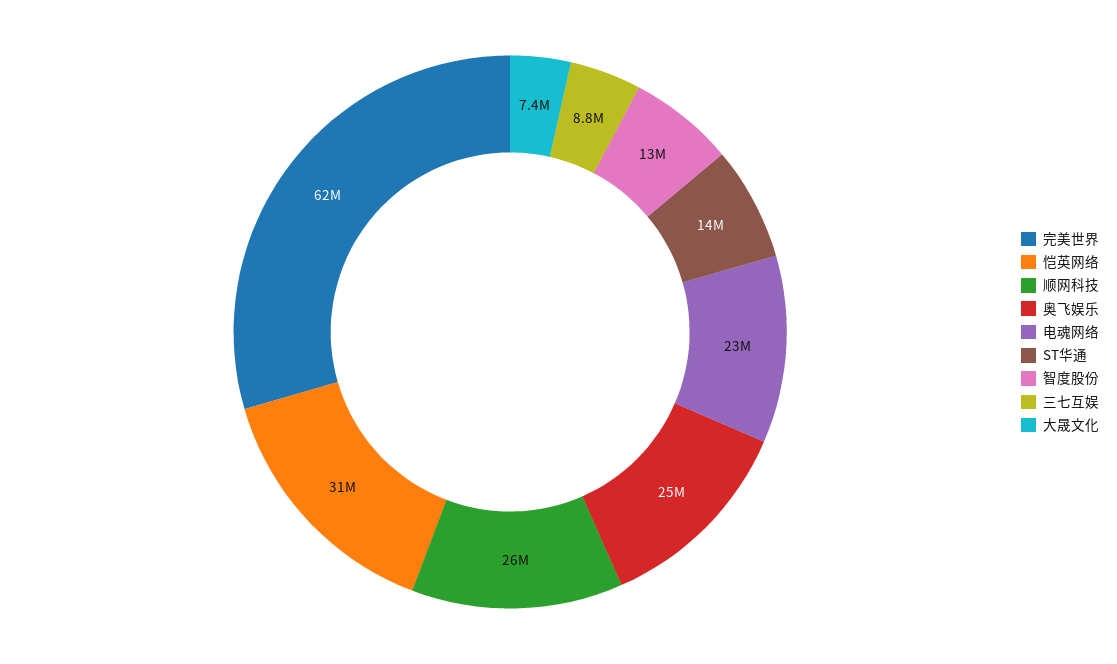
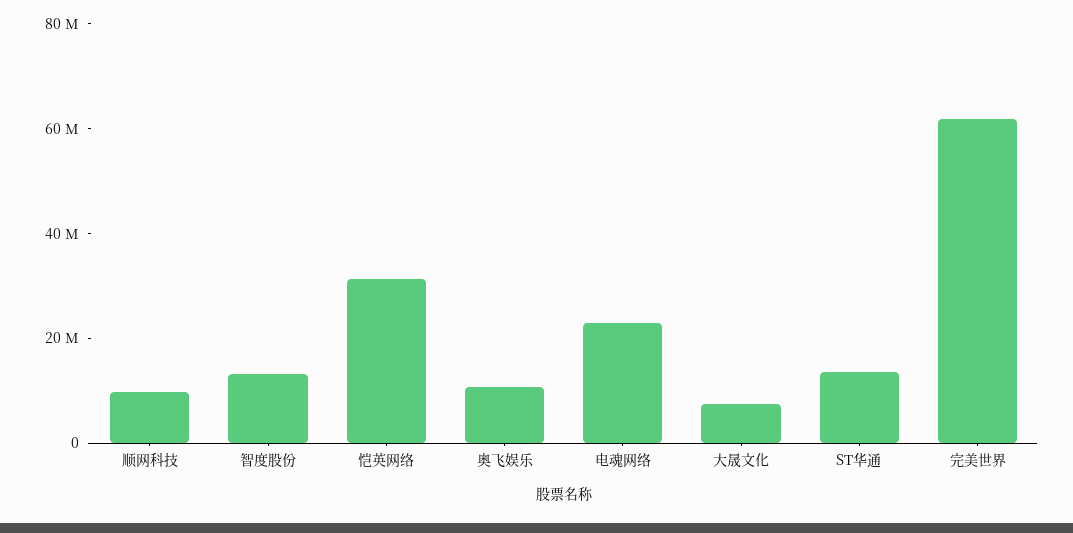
  {
    "完美世界": 62000000,
    "恺英网络": 31000000,
-   "顺网科技": 26000000,
+   "顺网科技": 10000000,
-   "奥飞娱乐": 25000000,
+   "奥飞娱乐": 10000000,
    "电魂网络": 23000000,
    "ST华通": 14000000,
    "智度股份": 13000000,
-   "三七互娱": 8800000,
    "大晟文化": 7400000
  }

